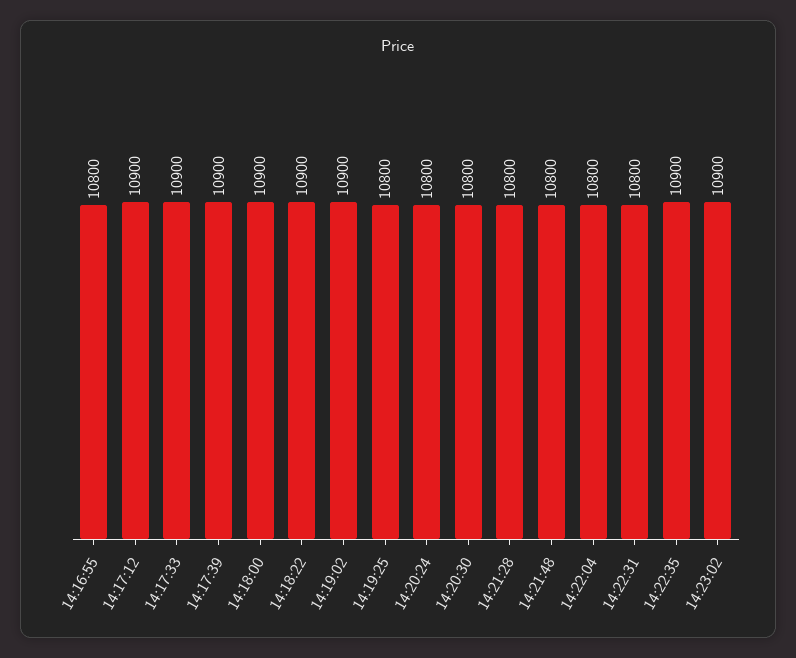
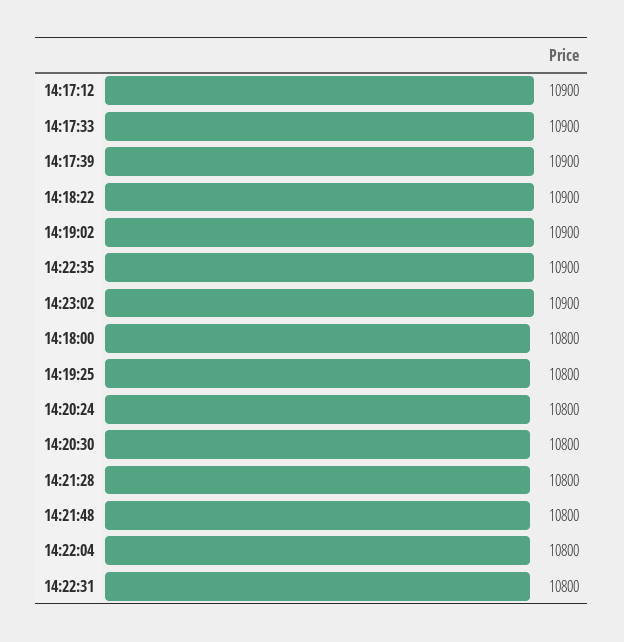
  {
-   "14:16:55": 10800,
    "14:17:12": 10900,
    "14:17:33": 10900,
    "14:17:39": 10900,
-   "14:18:00": 10900,
+   "14:18:00": 10800,
    "14:18:22": 10900,
    "14:19:02": 10900,
    "14:19:25": 10800,
    "14:20:24": 10800,
    "14:20:30": 10800,
    "14:21:28": 10800,
    "14:21:48": 10800,
    "14:22:04": 10800,
    "14:22:31": 10800,
    "14:22:35": 10900,
    "14:23:02": 10900
  }

